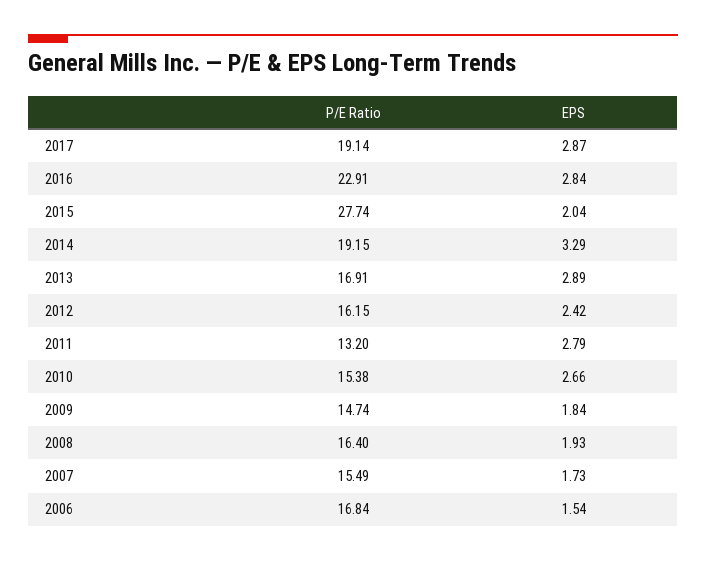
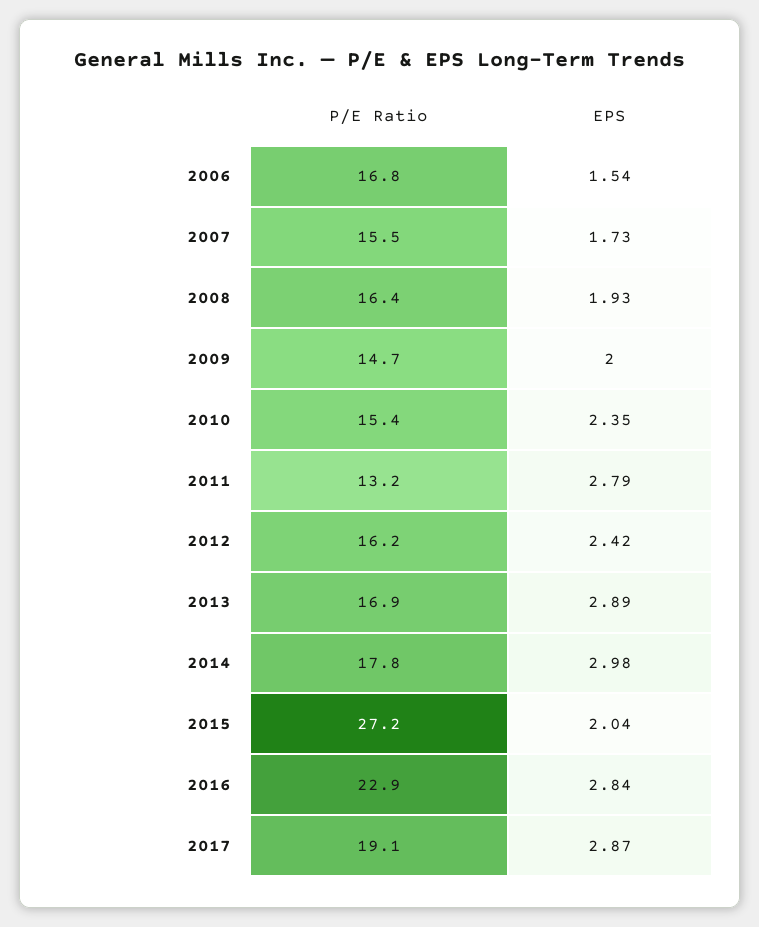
  {
    "P/E Ratio": {
      "2017": 19.14,
      "2016": 22.91,
-     "2015": 27.74,
+     "2015": 27.2,
-     "2014": 19.15,
+     "2014": 17.8,
      "2013": 16.91,
      "2012": 16.15,
      "2011": 13.2,
      "2010": 15.38,
      "2009": 14.74,
      "2008": 16.4,
      "2007": 15.49,
      "2006": 16.84
    },
    "EPS": {
      "2017": 2.87,
      "2016": 2.84,
      "2015": 2.04,
-     "2014": 3.29,
+     "2014": 2.98,
      "2013": 2.89,
      "2012": 2.42,
      "2011": 2.79,
-     "2010": 2.66,
+     "2010": 2.35,
-     "2009": 1.84,
+     "2009": 2,
      "2008": 1.93,
      "2007": 1.73,
      "2006": 1.54
    }
  }

